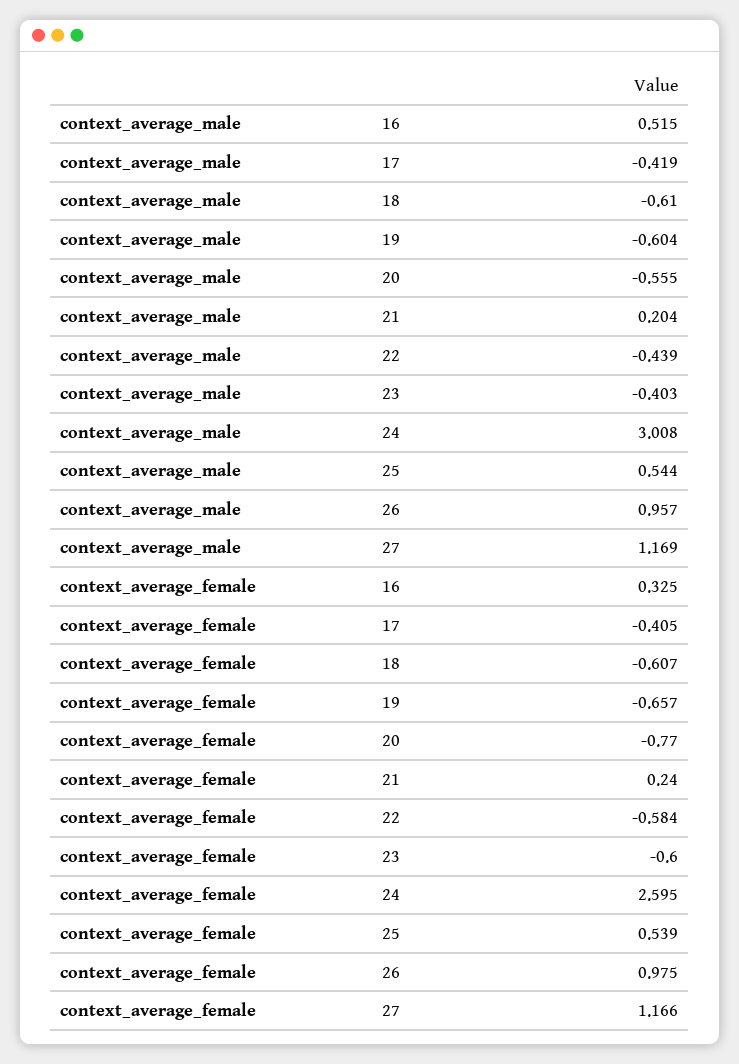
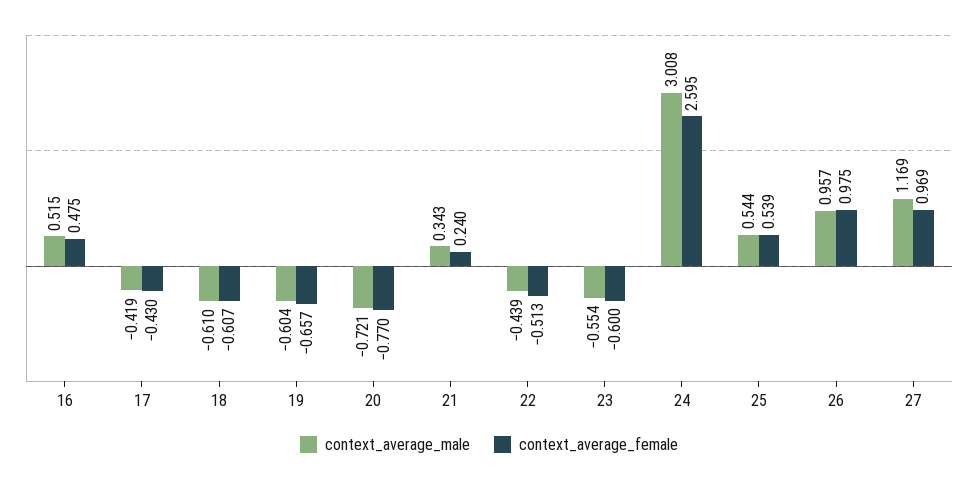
  {
    "context_average_male": {
      "16": 0.515,
      "17": -0.419,
      "18": -0.61,
      "19": -0.604,
-     "20": -0.555,
+     "20": -0.721,
-     "21": 0.204,
+     "21": 0.343,
      "22": -0.439,
-     "23": -0.403,
+     "23": -0.554,
      "24": 3.008,
      "25": 0.544,
      "26": 0.957,
      "27": 1.169
    },
    "context_average_female": {
-     "16": 0.325,
+     "16": 0.475,
-     "17": -0.405,
+     "17": -0.43,
      "18": -0.607,
      "19": -0.657,
      "20": -0.77,
      "21": 0.24,
-     "22": -0.584,
+     "22": -0.513,
      "23": -0.6,
      "24": 2.595,
      "25": 0.539,
      "26": 0.975,
-     "27": 1.166
+     "27": 0.969
    }
  }

